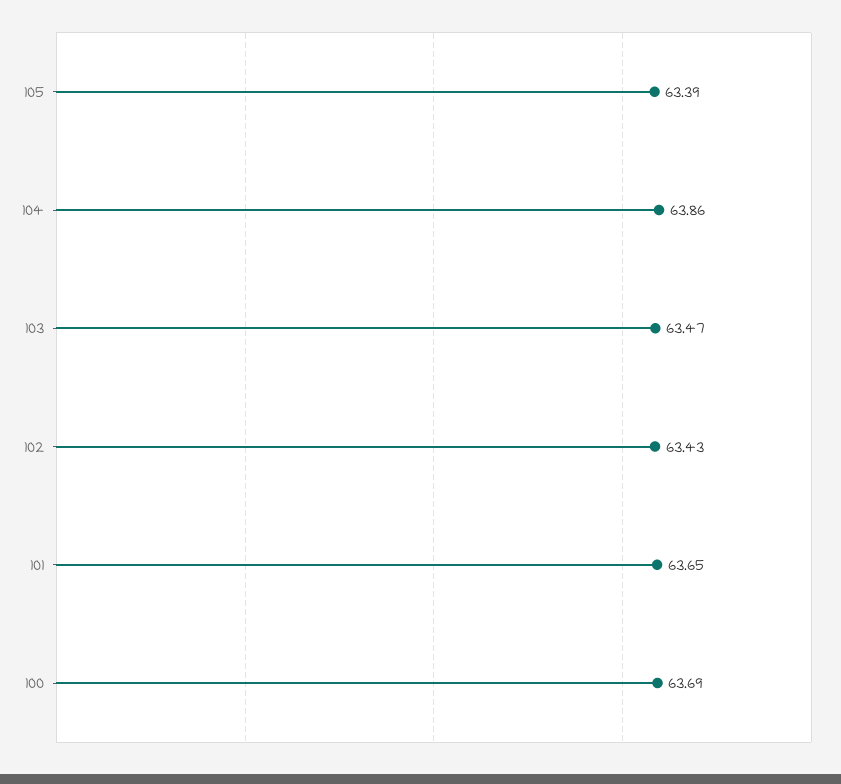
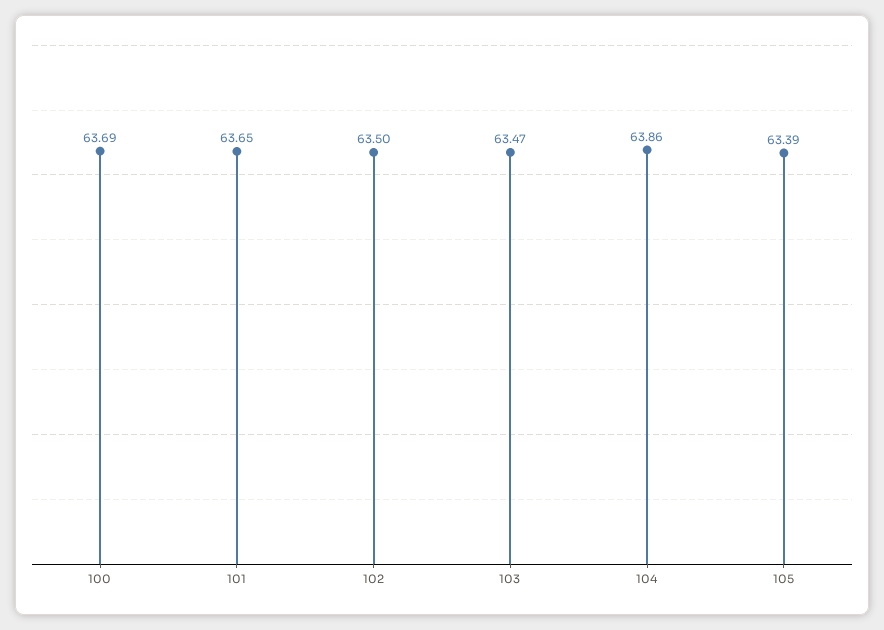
  {
    "105": 63.39,
    "104": 63.86,
    "103": 63.47,
-   "102": 63.43,
+   "102": 63.5,
    "101": 63.65,
    "100": 63.69
  }

